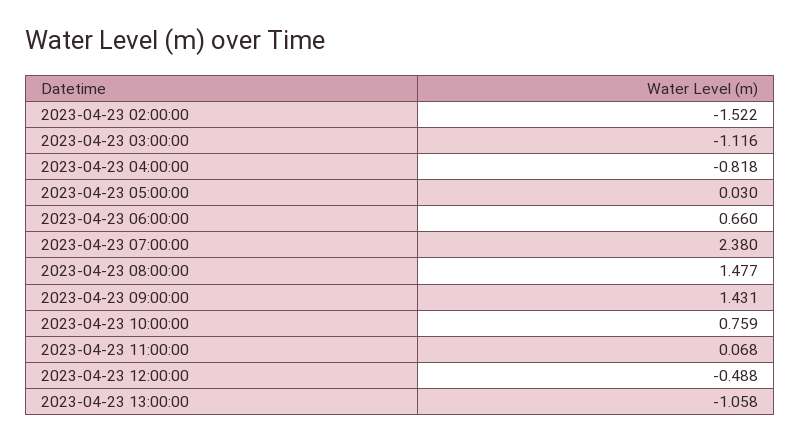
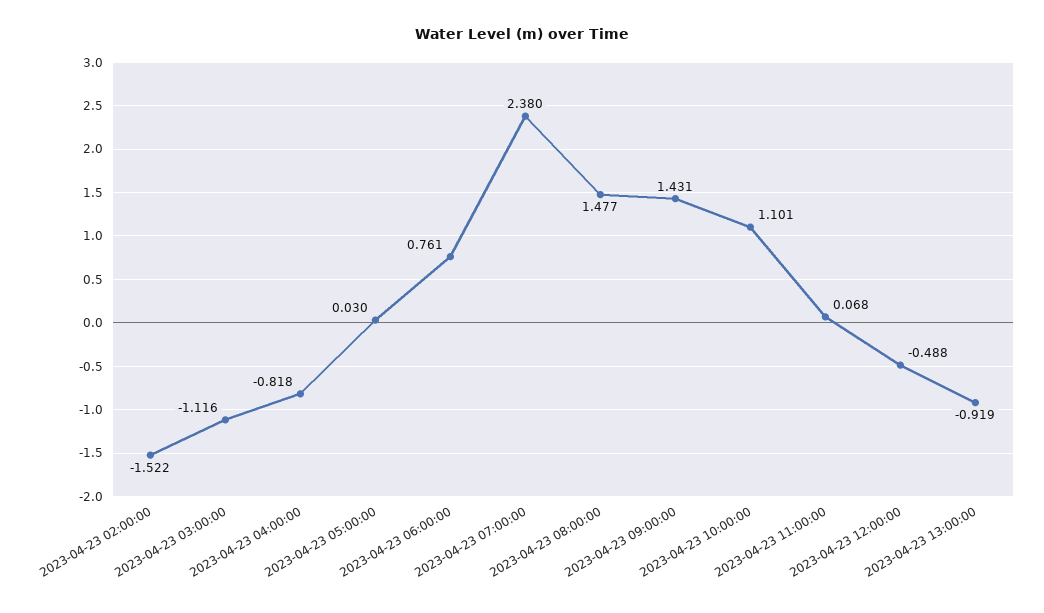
  {
    "2023-04-23 02:00:00": -1.522,
    "2023-04-23 03:00:00": -1.116,
    "2023-04-23 04:00:00": -0.818,
    "2023-04-23 05:00:00": 0.03,
-   "2023-04-23 06:00:00": 0.66,
+   "2023-04-23 06:00:00": 0.761,
    "2023-04-23 07:00:00": 2.38,
    "2023-04-23 08:00:00": 1.477,
    "2023-04-23 09:00:00": 1.431,
-   "2023-04-23 10:00:00": 0.759,
+   "2023-04-23 10:00:00": 1.101,
    "2023-04-23 11:00:00": 0.068,
    "2023-04-23 12:00:00": -0.488,
-   "2023-04-23 13:00:00": -1.058
+   "2023-04-23 13:00:00": -0.919
  }

